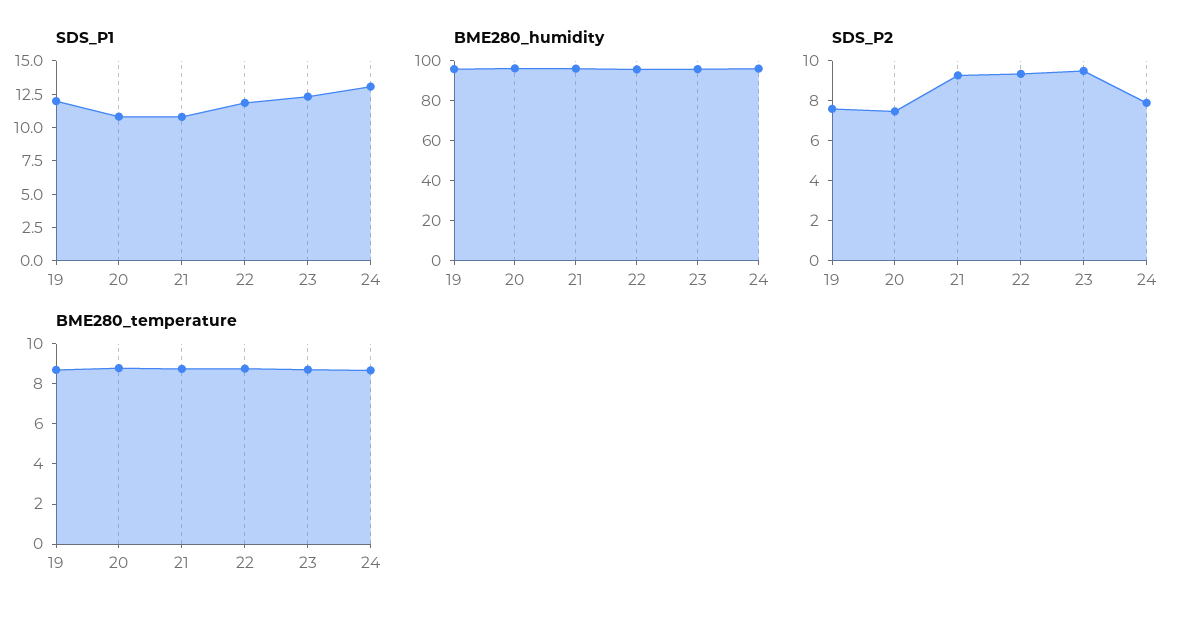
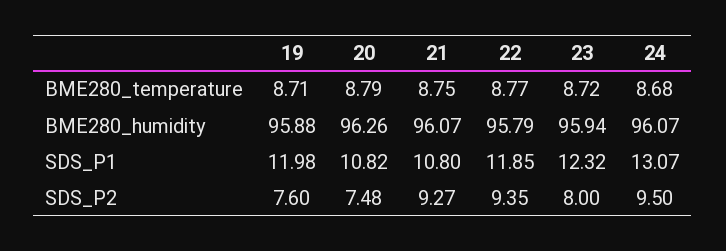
  {
    "SDS_P1": {
      "19": 11.98,
      "20": 10.82,
      "21": 10.8,
      "22": 11.85,
      "23": 12.32,
      "24": 13.07
    },
    "BME280_humidity": {
      "19": 95.88,
      "20": 96.26,
      "21": 96.07,
      "22": 95.79,
      "23": 95.94,
      "24": 96.07
    },
    "SDS_P2": {
      "19": 7.6,
      "20": 7.48,
      "21": 9.27,
      "22": 9.35,
-     "23": 9.5,
+     "23": 8,
-     "24": 8
+     "24": 9.5
    },
    "BME280_temperature": {
      "19": 8.71,
      "20": 8.79,
      "21": 8.75,
      "22": 8.77,
      "23": 8.72,
      "24": 8.68
    }
  }

